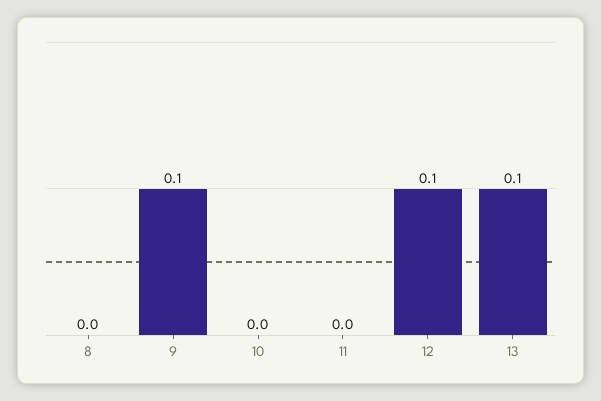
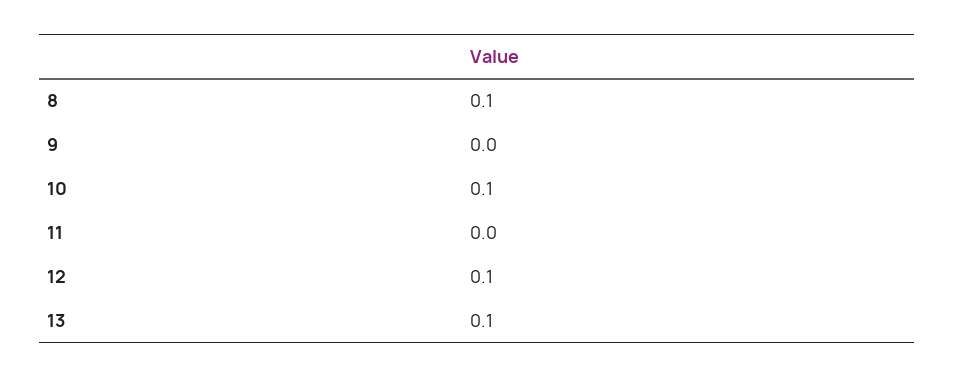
  {
-   "8": 0,
+   "8": 0.1,
-   "9": 0.1,
+   "9": 0,
-   "10": 0,
+   "10": 0.1,
    "11": 0,
    "12": 0.1,
    "13": 0.1
  }

